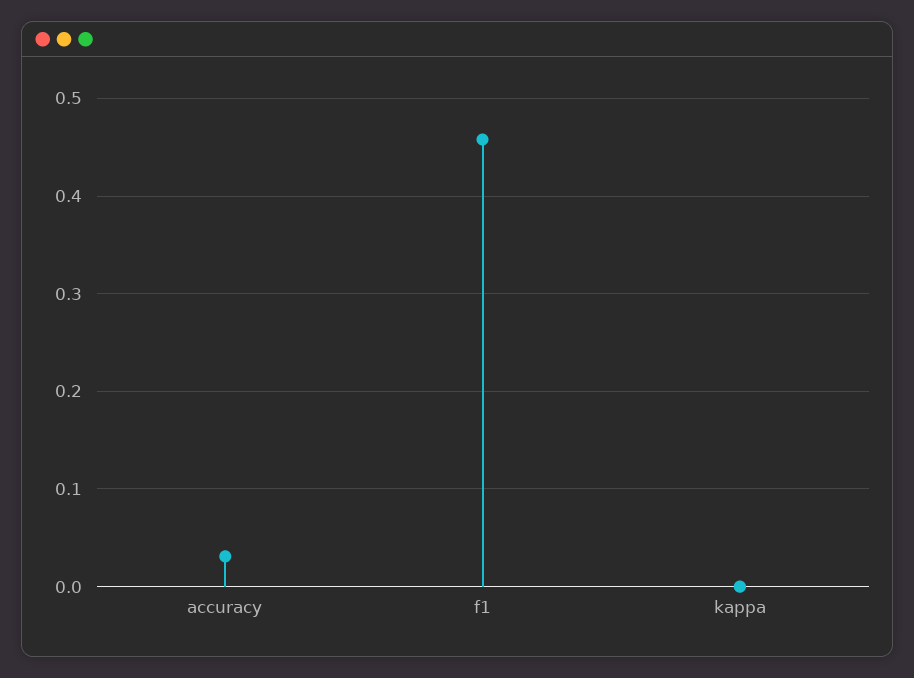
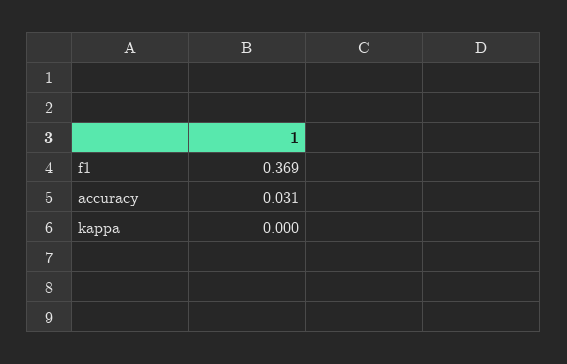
  {
    "accuracy": 0.031,
-   "f1": 0.46,
+   "f1": 0.369,
    "kappa": 0
  }

